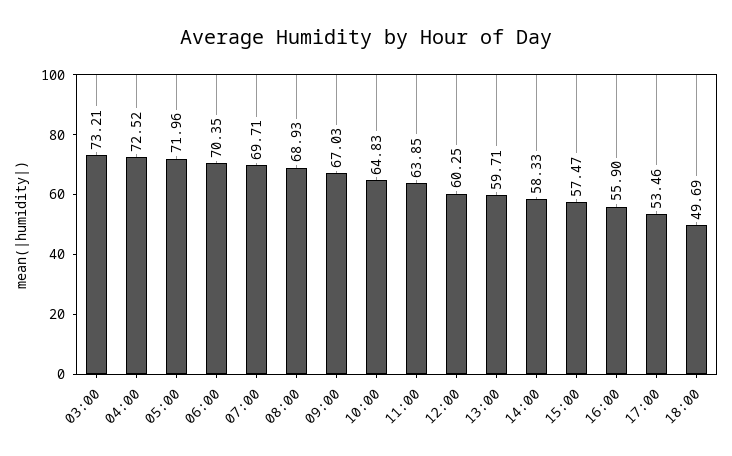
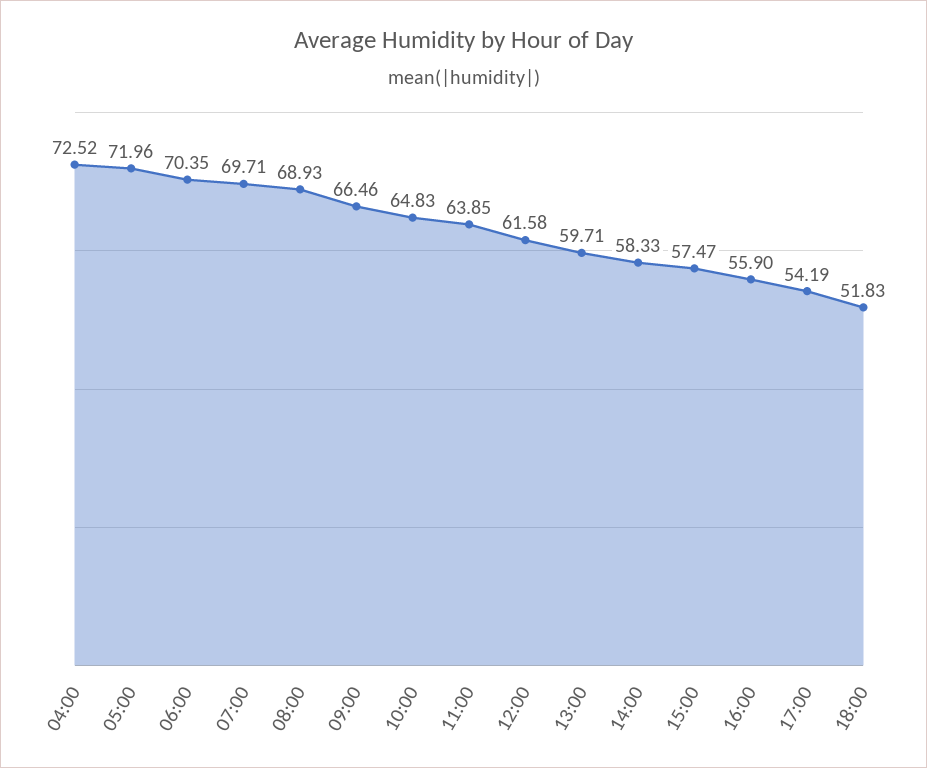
  {
-   "03:00": 73.21,
    "04:00": 72.52,
    "05:00": 71.96,
    "06:00": 70.35,
    "07:00": 69.71,
    "08:00": 68.93,
-   "09:00": 67.03,
+   "09:00": 66.46,
    "10:00": 64.83,
    "11:00": 63.85,
-   "12:00": 60.25,
+   "12:00": 61.58,
    "13:00": 59.71,
    "14:00": 58.33,
    "15:00": 57.47,
    "16:00": 55.9,
-   "17:00": 53.46,
+   "17:00": 54.19,
-   "18:00": 49.69
+   "18:00": 51.83
  }

